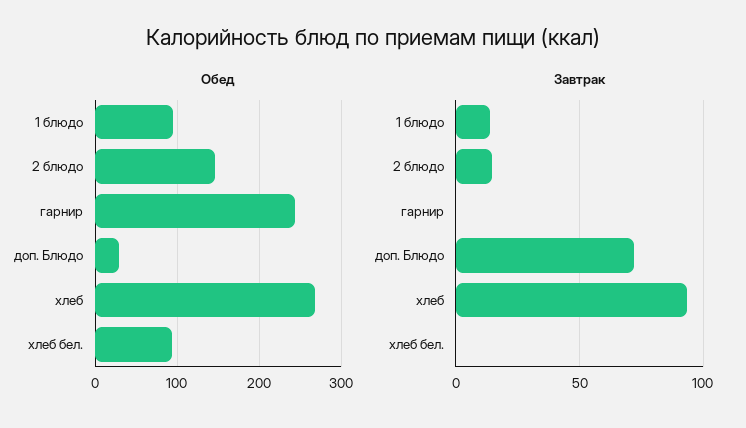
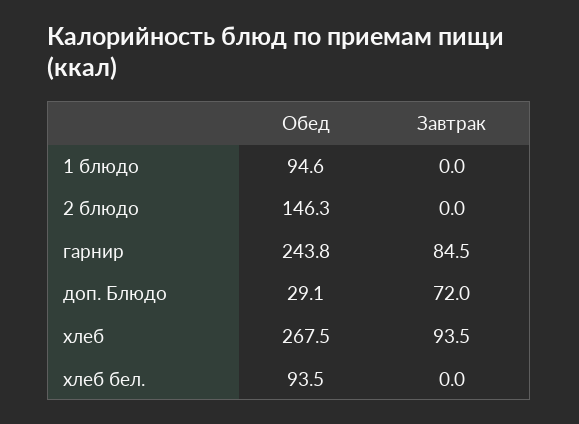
  {
    "Обед": {
      "1 блюдо": 94.6,
      "2 блюдо": 146.3,
      "гарнир": 243.8,
      "доп. Блюдо": 29.1,
      "хлеб": 267.5,
      "хлеб бел.": 93.5
    },
    "Завтрак": {
-     "1 блюдо": 15,
+     "1 блюдо": 0,
-     "2 блюдо": 15,
+     "2 блюдо": 0,
-     "гарнир": 0,
+     "гарнир": 84.5,
      "доп. Блюдо": 72,
      "хлеб": 93.5,
      "хлеб бел.": 0
    }
  }

